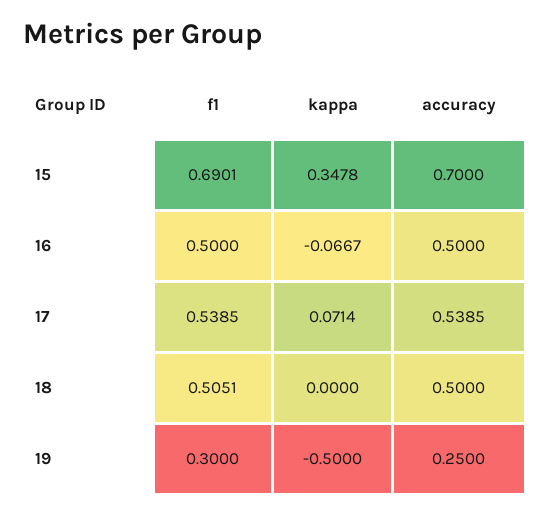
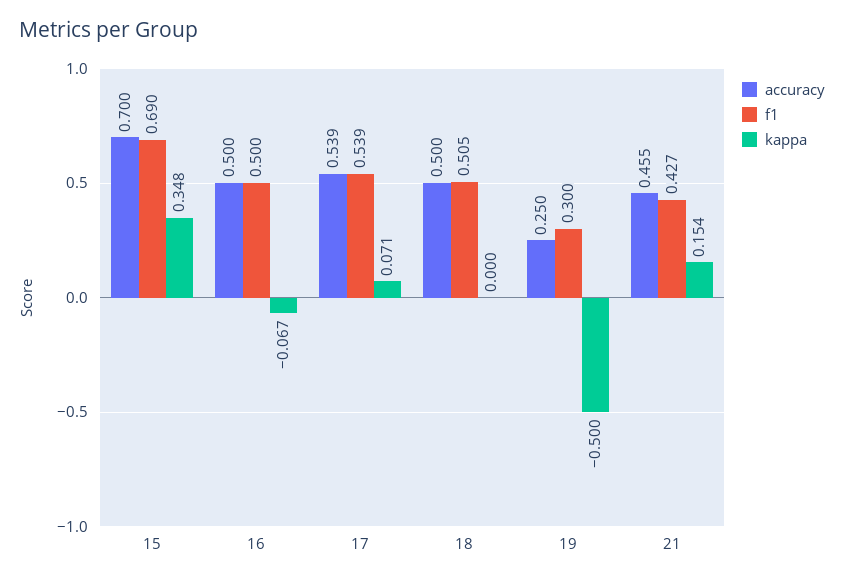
  {
    "f1": {
      "15": 0.6901,
      "16": 0.5,
      "17": 0.5385,
      "18": 0.5051,
-     "19": 0.3
+     "19": 0.3,
+     "21": 0.427
    },
    "kappa": {
      "15": 0.3478,
      "16": -0.0667,
      "17": 0.0714,
      "18": 0,
-     "19": -0.5
+     "19": -0.5,
+     "21": 0.154
    },
    "accuracy": {
      "15": 0.7,
      "16": 0.5,
      "17": 0.5385,
      "18": 0.5,
-     "19": 0.25
+     "19": 0.25,
+     "21": 0.455
    }
  }

